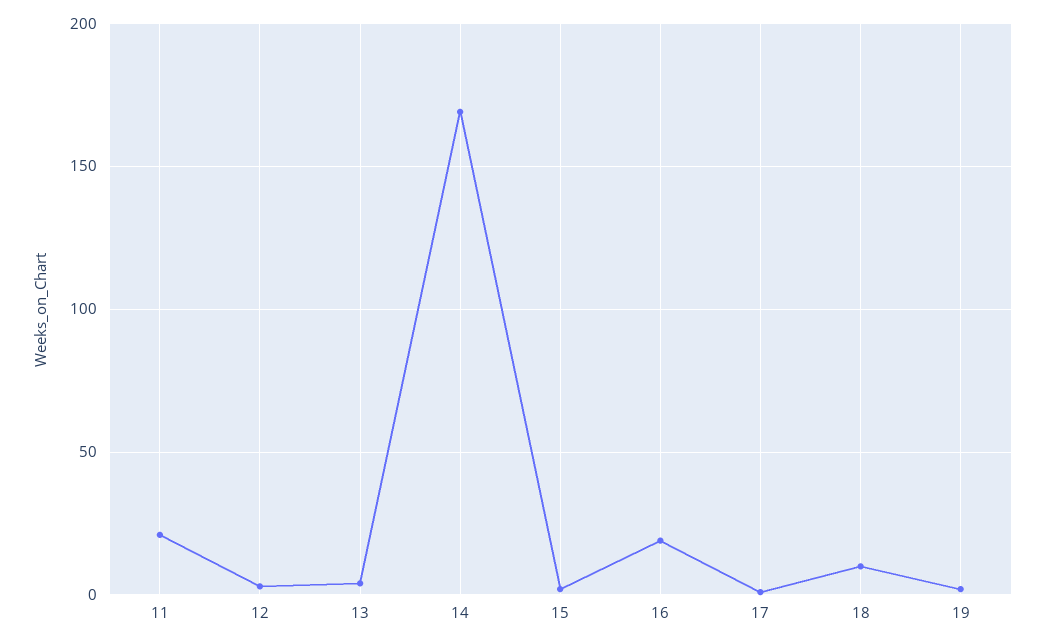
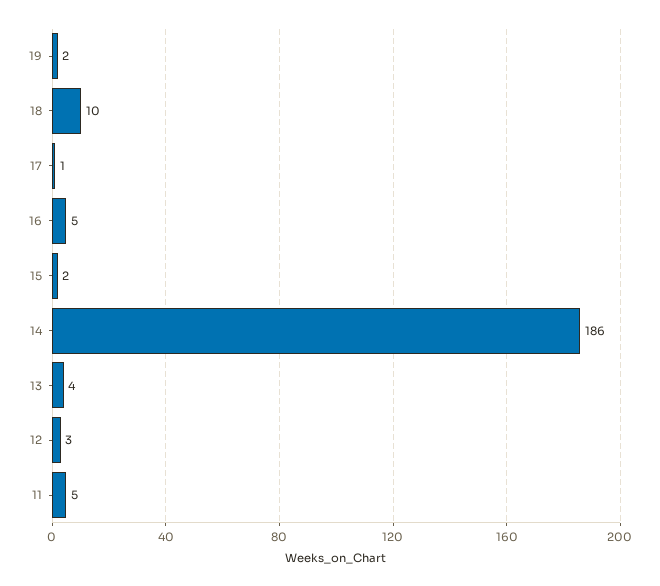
  {
-   "11": 20,
+   "11": 5,
    "12": 3,
    "13": 4,
-   "14": 170,
+   "14": 186,
    "15": 2,
-   "16": 20,
+   "16": 5,
    "17": 1,
    "18": 10,
    "19": 2
  }

